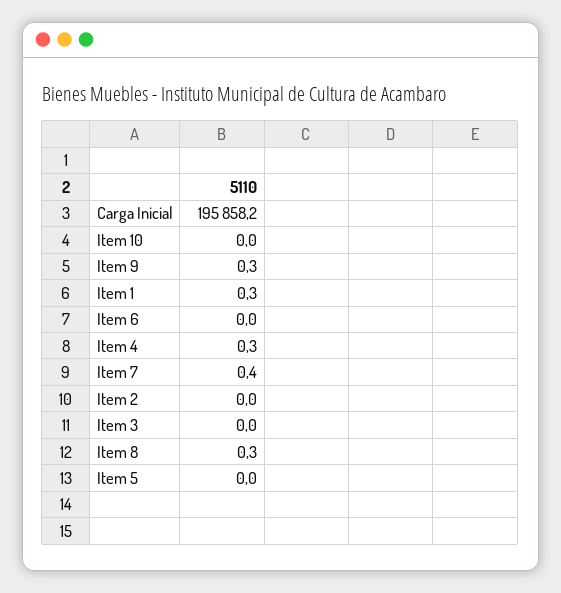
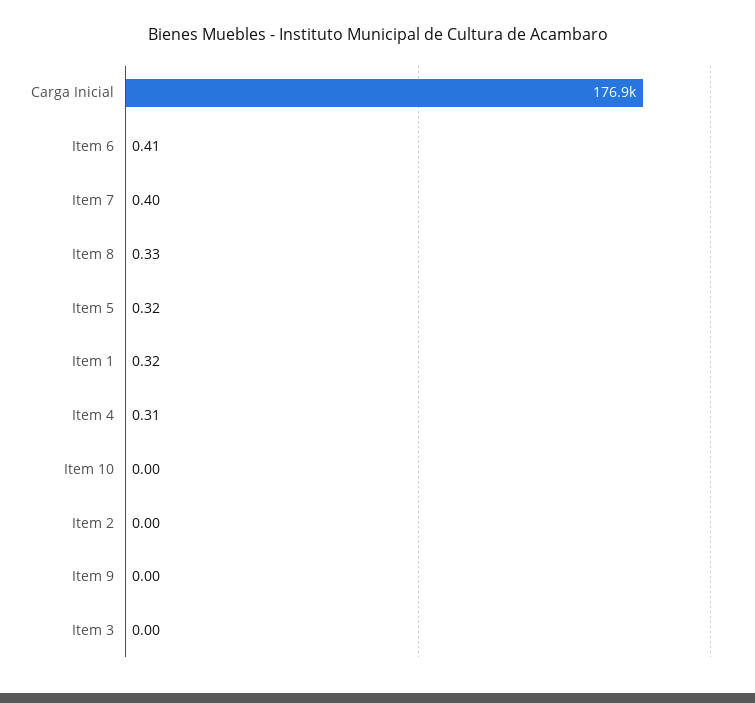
  {
-   "Carga Inicial": 195858.2,
+   "Carga Inicial": 176900,
    "Item 10": 0,
-   "Item 9": 0.3,
+   "Item 9": 0,
    "Item 1": 0.32,
-   "Item 6": 0,
+   "Item 6": 0.41,
    "Item 4": 0.31,
    "Item 7": 0.4,
    "Item 2": 0,
    "Item 3": 0,
    "Item 8": 0.33,
-   "Item 5": 0
+   "Item 5": 0.32
  }

